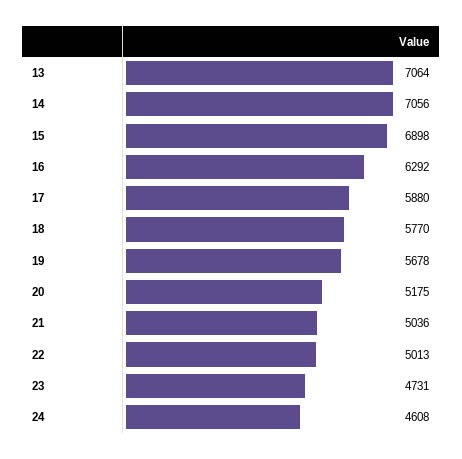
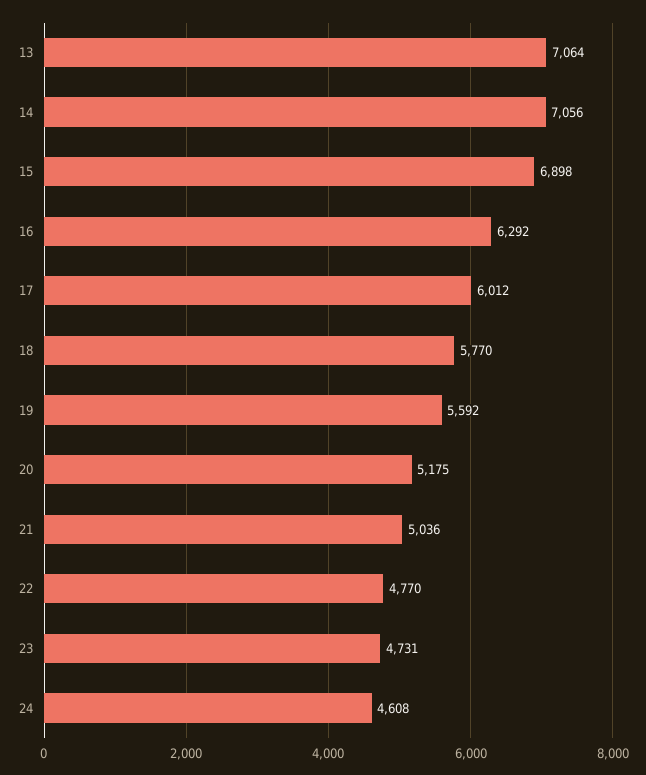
  {
    "13": 7064,
    "14": 7056,
    "15": 6898,
    "16": 6292,
-   "17": 5880,
+   "17": 6012,
    "18": 5770,
-   "19": 5678,
+   "19": 5592,
    "20": 5175,
    "21": 5036,
-   "22": 5013,
+   "22": 4770,
    "23": 4731,
    "24": 4608
  }

